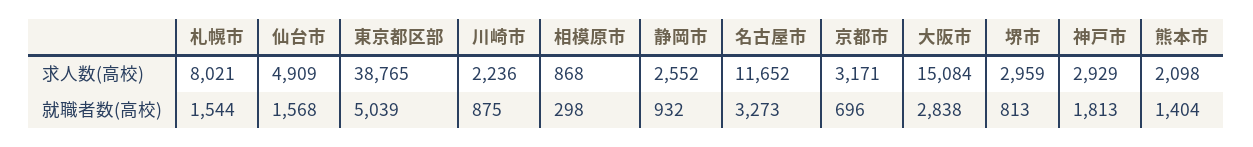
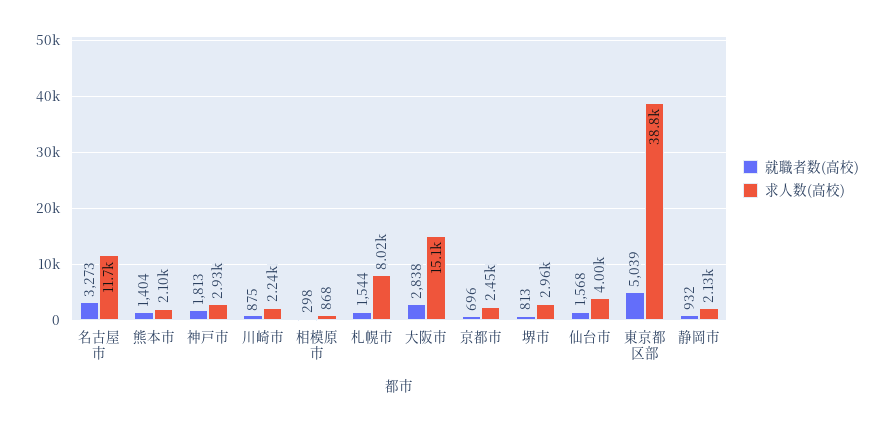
  {
    "求人数(高校)": {
      "札幌市": 8021,
-     "仙台市": 4909,
+     "仙台市": 4000,
      "東京都区部": 38765,
      "川崎市": 2236,
      "相模原市": 868,
-     "静岡市": 2552,
+     "静岡市": 2130,
      "名古屋市": 11652,
-     "京都市": 3171,
+     "京都市": 2450,
      "大阪市": 15084,
      "堺市": 2959,
      "神戸市": 2929,
      "熊本市": 2098
    },
    "就職者数(高校)": {
      "札幌市": 1544,
      "仙台市": 1568,
      "東京都区部": 5039,
      "川崎市": 875,
      "相模原市": 298,
      "静岡市": 932,
      "名古屋市": 3273,
      "京都市": 696,
      "大阪市": 2838,
      "堺市": 813,
      "神戸市": 1813,
      "熊本市": 1404
    }
  }

